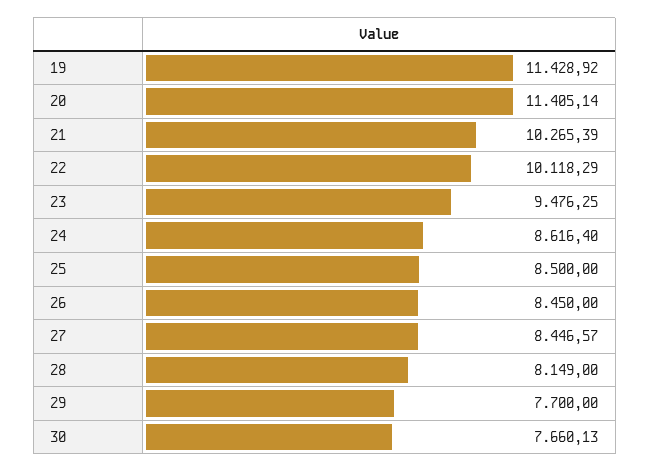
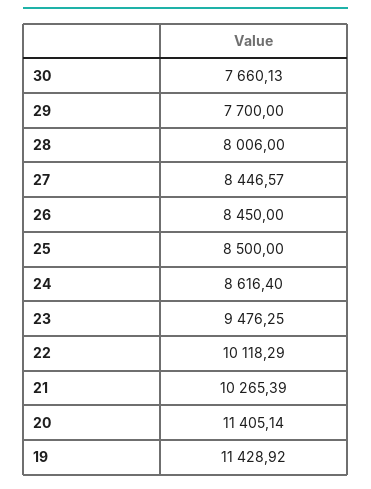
  {
    "19": 11428.92,
    "20": 11405.14,
    "21": 10265.39,
    "22": 10118.29,
    "23": 9476.25,
    "24": 8616.4,
    "25": 8500,
    "26": 8450,
    "27": 8446.57,
-   "28": 8149,
+   "28": 8006,
    "29": 7700,
    "30": 7660.13
  }

